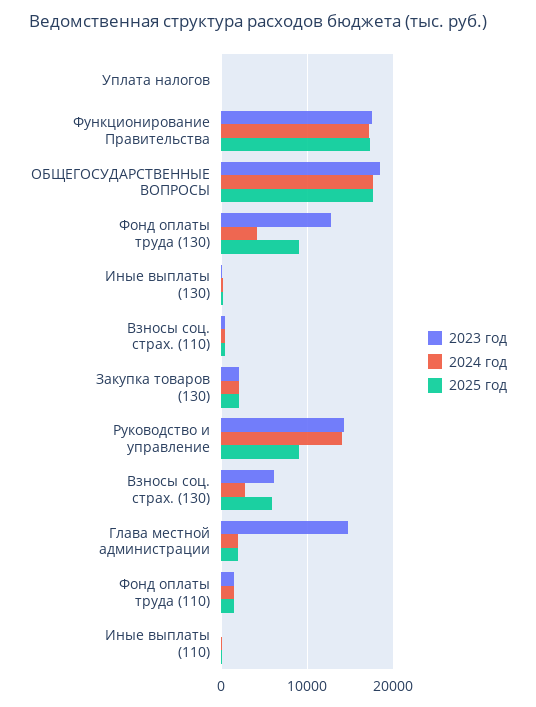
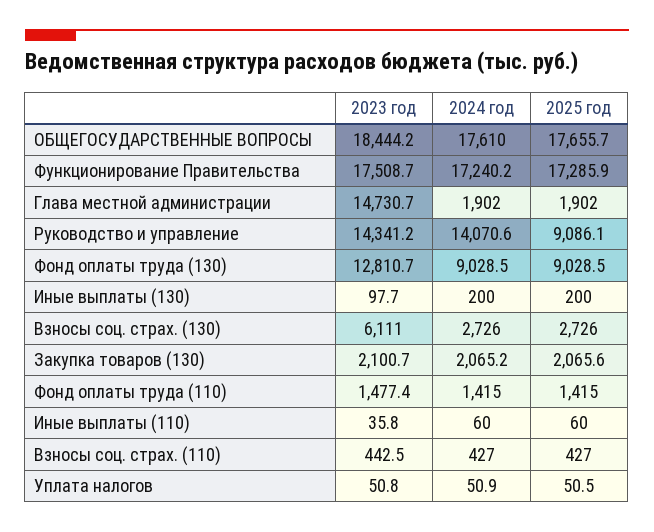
  {
    "2023 год": {
      "Уплата налогов": 50.8,
      "Функционирование Правительства": 17508.7,
      "ОБЩЕГОСУДАРСТВЕННЫЕ ВОПРОСЫ": 18444.2,
      "Фонд оплаты труда (130)": 12810.7,
      "Иные выплаты (130)": 97.7,
      "Взносы соц. страх. (110)": 442.5,
      "Закупка товаров (130)": 2100.7,
      "Руководство и управление": 14341.2,
      "Взносы соц. страх. (130)": 6111,
      "Глава местной администрации": 14730.7,
      "Фонд оплаты труда (110)": 1477.4,
      "Иные выплаты (110)": 35.8
    },
    "2024 год": {
      "Уплата налогов": 50.9,
      "Функционирование Правительства": 17240.2,
      "ОБЩЕГОСУДАРСТВЕННЫЕ ВОПРОСЫ": 17610,
-     "Фонд оплаты труда (130)": 4000,
+     "Фонд оплаты труда (130)": 9028.5,
      "Иные выплаты (130)": 200,
      "Взносы соц. страх. (110)": 427,
      "Закупка товаров (130)": 2065.2,
      "Руководство и управление": 14070.6,
      "Взносы соц. страх. (130)": 2726,
      "Глава местной администрации": 1902,
      "Фонд оплаты труда (110)": 1415,
      "Иные выплаты (110)": 60
    },
    "2025 год": {
      "Уплата налогов": 50.5,
      "Функционирование Правительства": 17285.9,
      "ОБЩЕГОСУДАРСТВЕННЫЕ ВОПРОСЫ": 17655.7,
      "Фонд оплаты труда (130)": 9028.5,
      "Иные выплаты (130)": 200,
      "Взносы соц. страх. (110)": 427,
      "Закупка товаров (130)": 2065.6,
      "Руководство и управление": 9086.1,
-     "Взносы соц. страх. (130)": 6000,
+     "Взносы соц. страх. (130)": 2726,
      "Глава местной администрации": 1902,
      "Фонд оплаты труда (110)": 1415,
      "Иные выплаты (110)": 60
    }
  }

